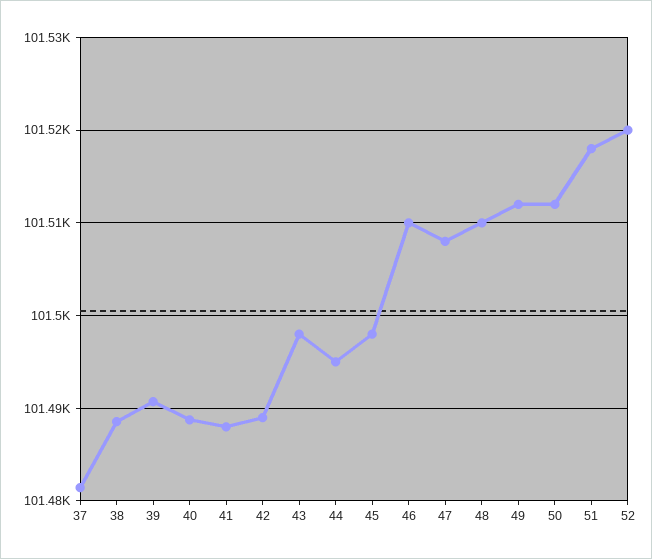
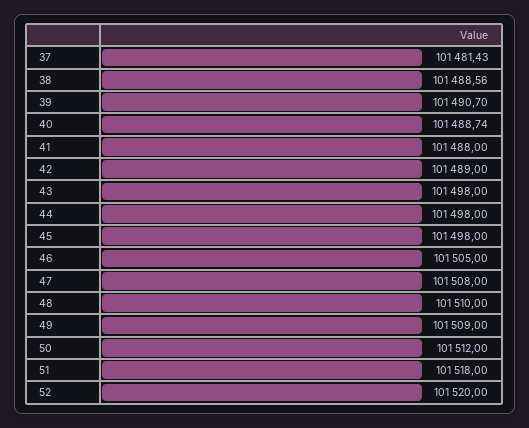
  {
    "37": 101481.43,
    "38": 101488.56,
    "39": 101490.7,
    "40": 101488.74,
    "41": 101488,
    "42": 101489,
    "43": 101498,
-   "44": 101495,
+   "44": 101498,
    "45": 101498,
-   "46": 101510,
+   "46": 101505,
    "47": 101508,
    "48": 101510,
-   "49": 101512,
+   "49": 101509,
    "50": 101512,
    "51": 101518,
    "52": 101520
  }

